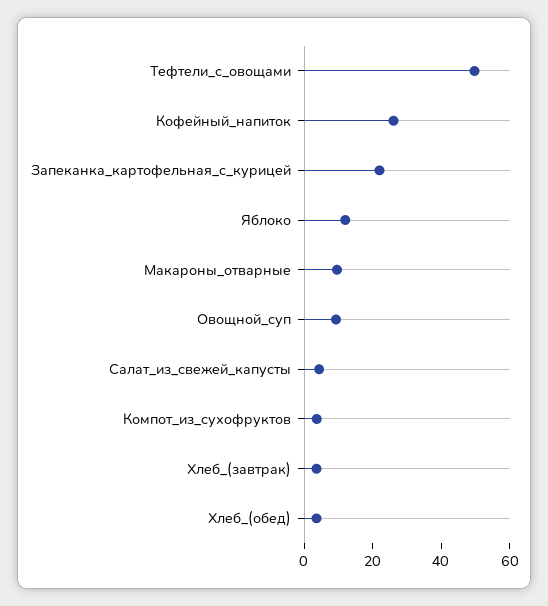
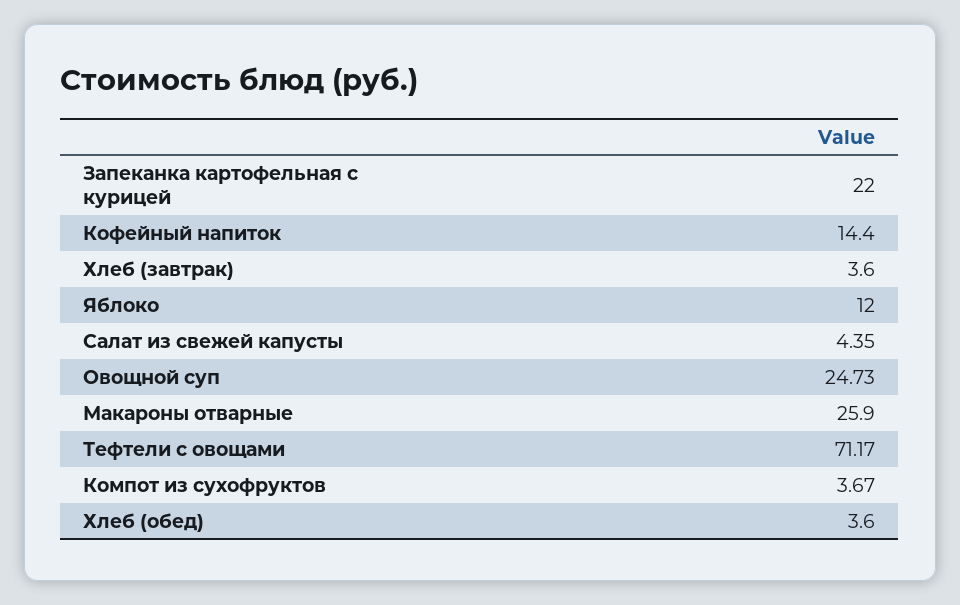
  {
-   "Тефтели_с_овощами": 50,
+   "Тефтели_с_овощами": 71.17,
-   "Кофейный_напиток": 25,
+   "Кофейный_напиток": 14.4,
    "Запеканка_картофельная_с_курицей": 22,
    "Яблоко": 12,
-   "Макароны_отварные": 10,
+   "Макароны_отварные": 25.9,
-   "Овощной_суп": 10,
+   "Овощной_суп": 24.73,
    "Салат_из_свежей_капусты": 4.35,
    "Компот_из_сухофруктов": 3.67,
    "Хлеб_(завтрак)": 3.6,
    "Хлеб_(обед)": 3.6
  }

